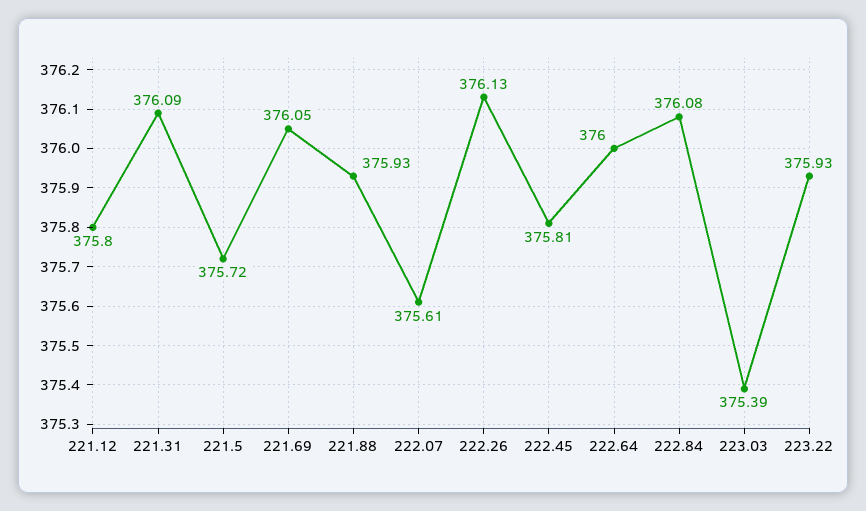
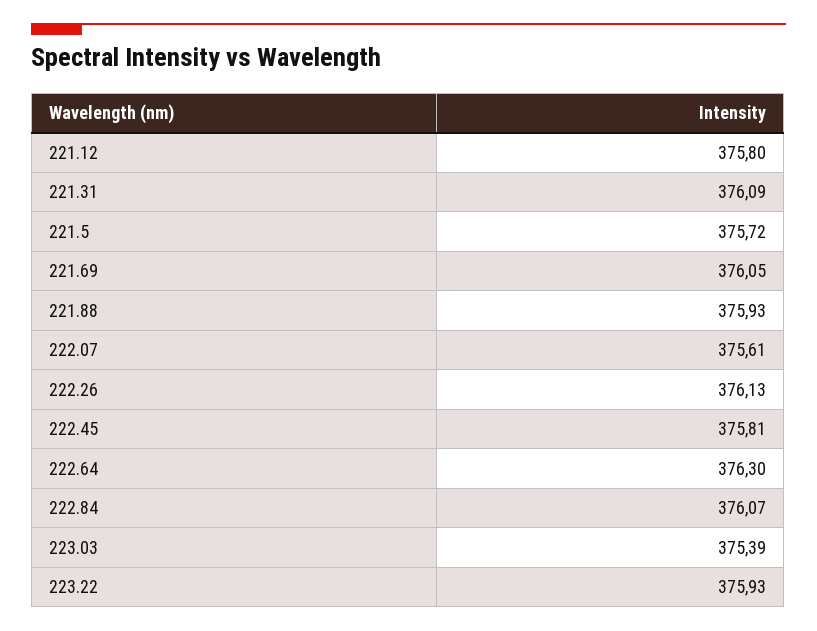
  {
    "221.12": 375.8,
    "221.31": 376.09,
    "221.5": 375.72,
    "221.69": 376.05,
    "221.88": 375.93,
    "222.07": 375.61,
    "222.26": 376.13,
    "222.45": 375.81,
-   "222.64": 376,
+   "222.64": 376.3,
-   "222.84": 376.08,
+   "222.84": 376.07,
    "223.03": 375.39,
    "223.22": 375.93
  }

